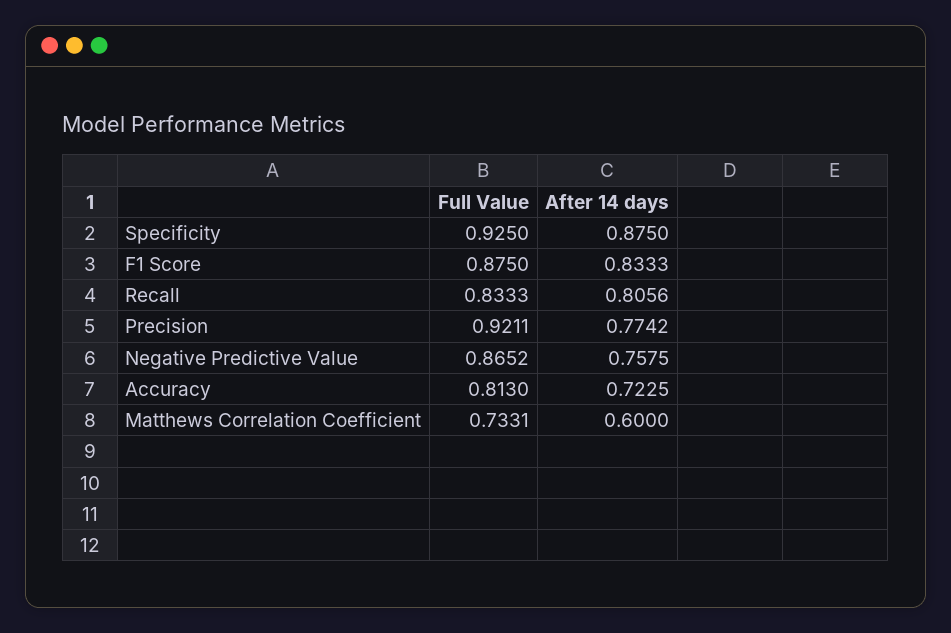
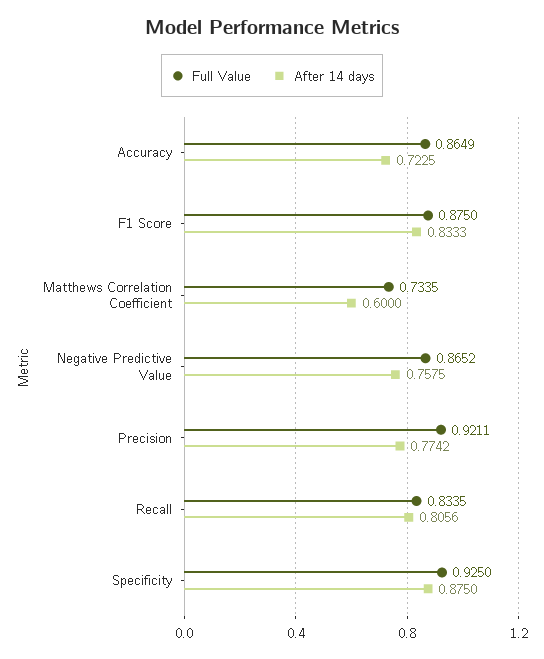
  {
    "Full Value": {
      "Specificity": 0.925,
      "F1 Score": 0.875,
-     "Recall": 0.8333,
+     "Recall": 0.8335,
      "Precision": 0.9211,
      "Negative Predictive Value": 0.8652,
-     "Accuracy": 0.813,
+     "Accuracy": 0.8649,
-     "Matthews Correlation Coefficient": 0.7331
+     "Matthews Correlation Coefficient": 0.7335
    },
    "After 14 days": {
      "Specificity": 0.875,
      "F1 Score": 0.8333,
      "Recall": 0.8056,
      "Precision": 0.7742,
      "Negative Predictive Value": 0.7575,
      "Accuracy": 0.7225,
      "Matthews Correlation Coefficient": 0.6
    }
  }

